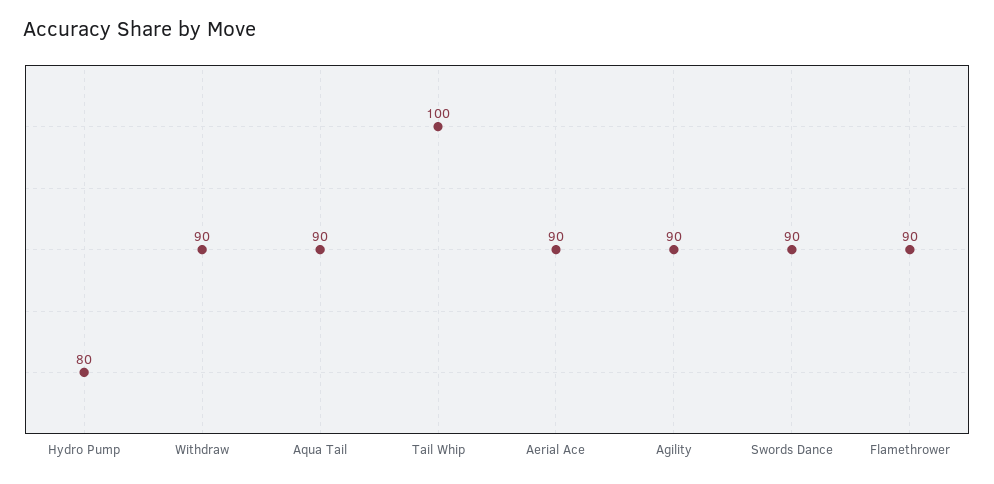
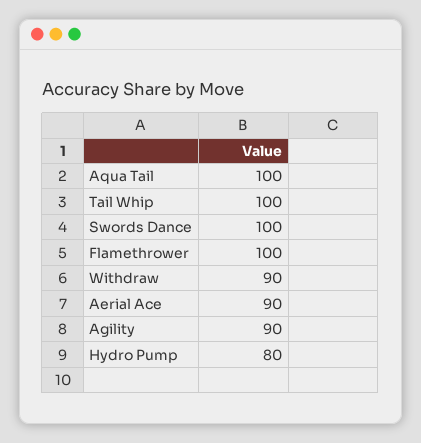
  {
    "Hydro Pump": 80,
    "Withdraw": 90,
-   "Aqua Tail": 90,
+   "Aqua Tail": 100,
    "Tail Whip": 100,
    "Aerial Ace": 90,
    "Agility": 90,
-   "Swords Dance": 90,
+   "Swords Dance": 100,
-   "Flamethrower": 90
+   "Flamethrower": 100
  }

